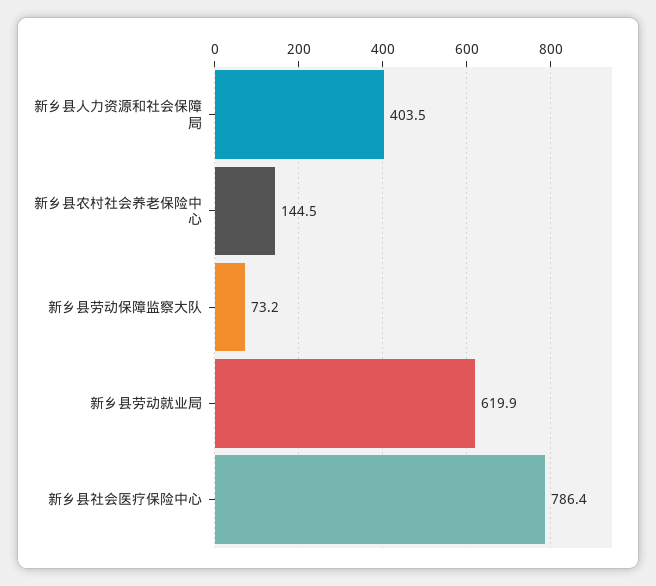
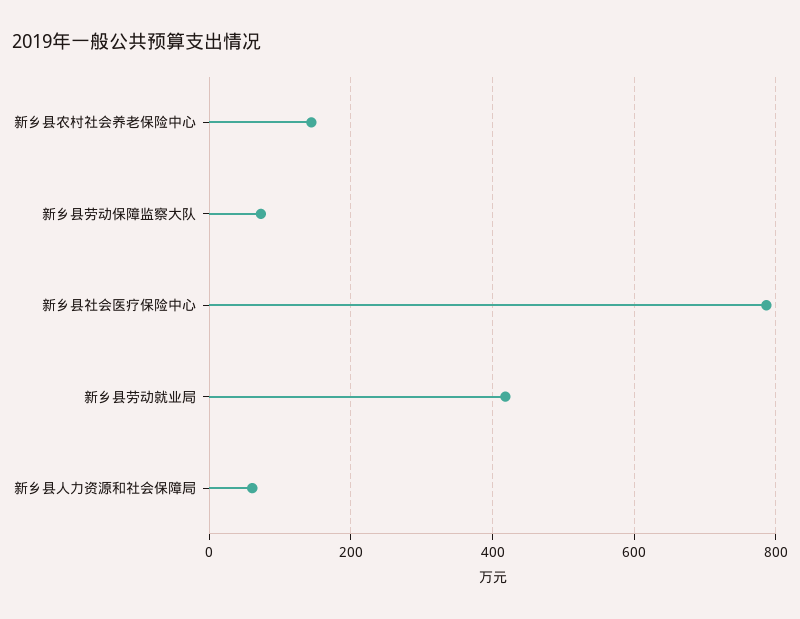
  {
-   "新乡县人力资源和社会保障局": 403.5,
+   "新乡县人力资源和社会保障局": 60,
    "新乡县农村社会养老保险中心": 144.5,
    "新乡县劳动保障监察大队": 73.2,
-   "新乡县劳动就业局": 619.9,
+   "新乡县劳动就业局": 420,
    "新乡县社会医疗保险中心": 786.4
  }

